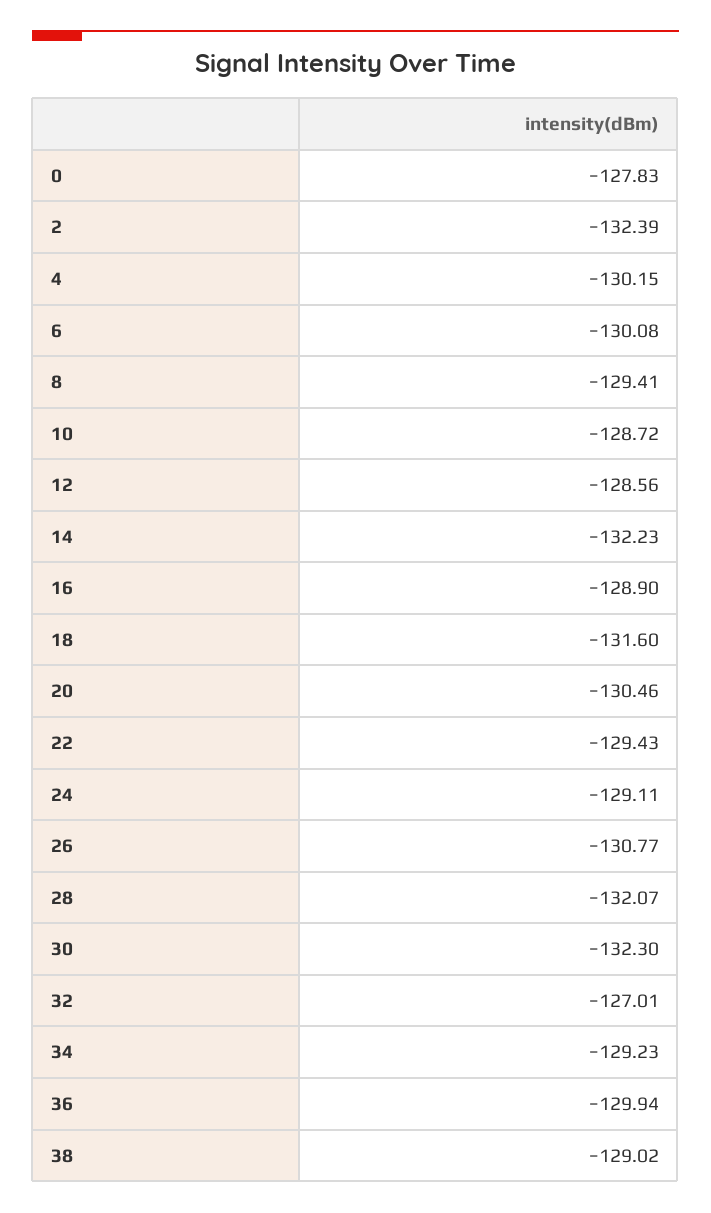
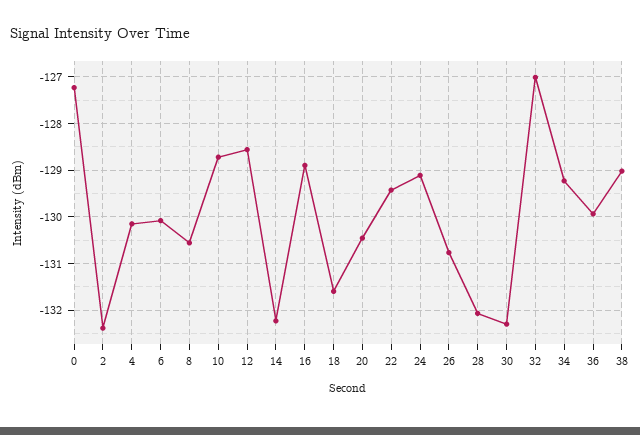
  {
-   "0": -127.83,
+   "0": -127.2,
    "2": -132.39,
    "4": -130.15,
    "6": -130.08,
-   "8": -129.41,
+   "8": -130.6,
    "10": -128.72,
    "12": -128.56,
    "14": -132.23,
    "16": -128.9,
    "18": -131.6,
    "20": -130.46,
    "22": -129.43,
    "24": -129.11,
    "26": -130.77,
    "28": -132.07,
    "30": -132.3,
    "32": -127.01,
    "34": -129.23,
    "36": -129.94,
    "38": -129.02
  }

